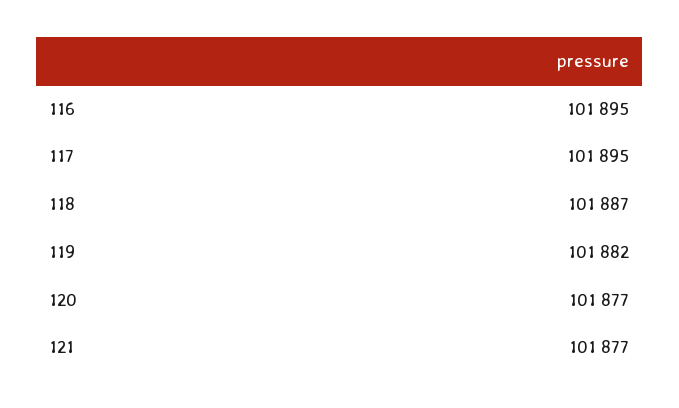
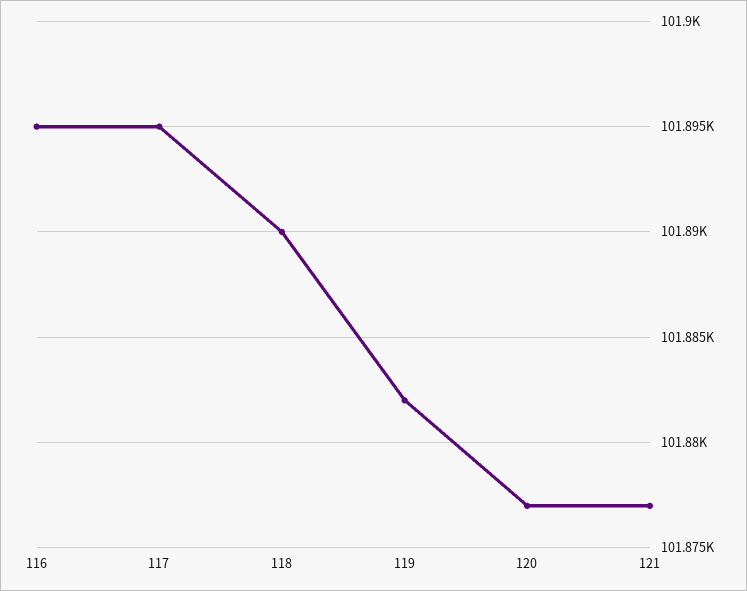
  {
    "116": 101895,
    "117": 101895,
-   "118": 101887,
+   "118": 101890,
    "119": 101882,
    "120": 101877,
    "121": 101877
  }

